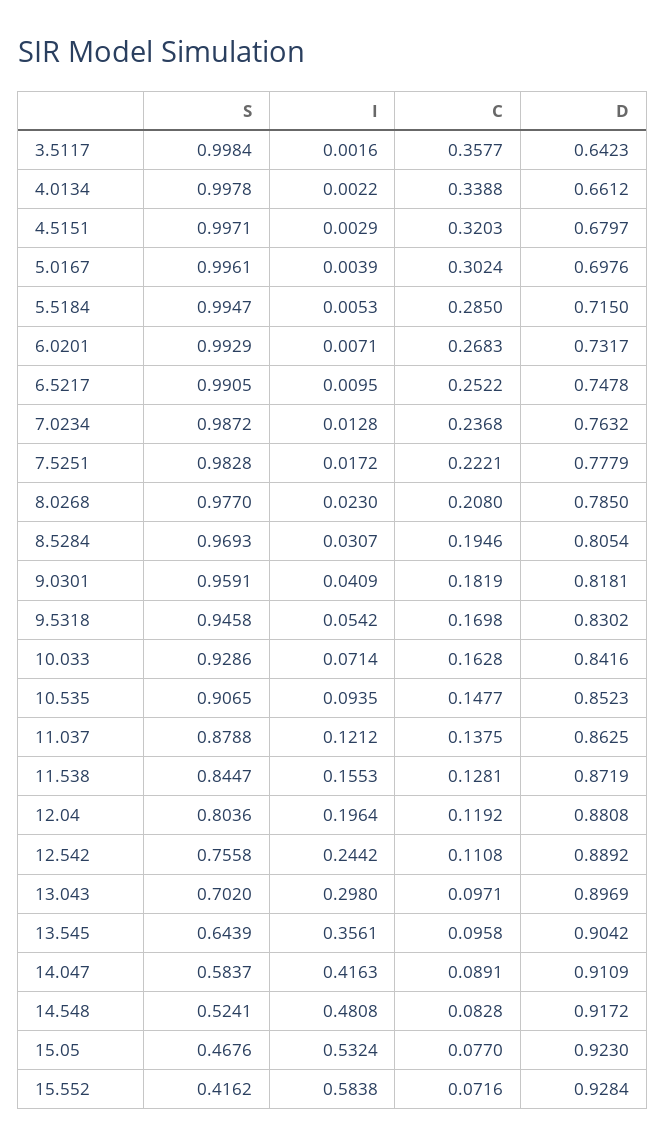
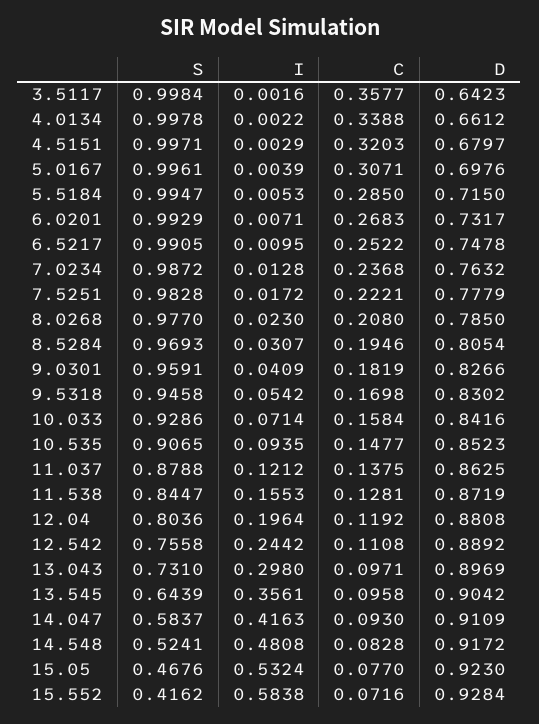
  {
    "S": {
      "3.5117": 0.9984,
      "4.0134": 0.9978,
      "4.5151": 0.9971,
      "5.0167": 0.9961,
      "5.5184": 0.9947,
      "6.0201": 0.9929,
      "6.5217": 0.9905,
      "7.0234": 0.9872,
      "7.5251": 0.9828,
      "8.0268": 0.977,
      "8.5284": 0.9693,
      "9.0301": 0.9591,
      "9.5318": 0.9458,
      "10.033": 0.9286,
      "10.535": 0.9065,
      "11.037": 0.8788,
      "11.538": 0.8447,
      "12.04": 0.8036,
      "12.542": 0.7558,
-     "13.043": 0.702,
+     "13.043": 0.731,
      "13.545": 0.6439,
      "14.047": 0.5837,
      "14.548": 0.5241,
      "15.05": 0.4676,
      "15.552": 0.4162
    },
    "I": {
      "3.5117": 0.0016,
      "4.0134": 0.0022,
      "4.5151": 0.0029,
      "5.0167": 0.0039,
      "5.5184": 0.0053,
      "6.0201": 0.0071,
      "6.5217": 0.0095,
      "7.0234": 0.0128,
      "7.5251": 0.0172,
      "8.0268": 0.023,
      "8.5284": 0.0307,
      "9.0301": 0.0409,
      "9.5318": 0.0542,
      "10.033": 0.0714,
      "10.535": 0.0935,
      "11.037": 0.1212,
      "11.538": 0.1553,
      "12.04": 0.1964,
      "12.542": 0.2442,
      "13.043": 0.298,
      "13.545": 0.3561,
      "14.047": 0.4163,
      "14.548": 0.4808,
      "15.05": 0.5324,
      "15.552": 0.5838
    },
    "C": {
      "3.5117": 0.3577,
      "4.0134": 0.3388,
      "4.5151": 0.3203,
-     "5.0167": 0.3024,
+     "5.0167": 0.3071,
      "5.5184": 0.285,
      "6.0201": 0.2683,
      "6.5217": 0.2522,
      "7.0234": 0.2368,
      "7.5251": 0.2221,
      "8.0268": 0.208,
      "8.5284": 0.1946,
      "9.0301": 0.1819,
      "9.5318": 0.1698,
-     "10.033": 0.1628,
+     "10.033": 0.1584,
      "10.535": 0.1477,
      "11.037": 0.1375,
      "11.538": 0.1281,
      "12.04": 0.1192,
      "12.542": 0.1108,
      "13.043": 0.0971,
      "13.545": 0.0958,
-     "14.047": 0.0891,
+     "14.047": 0.093,
      "14.548": 0.0828,
      "15.05": 0.077,
      "15.552": 0.0716
    },
    "D": {
      "3.5117": 0.6423,
      "4.0134": 0.6612,
      "4.5151": 0.6797,
      "5.0167": 0.6976,
      "5.5184": 0.715,
      "6.0201": 0.7317,
      "6.5217": 0.7478,
      "7.0234": 0.7632,
      "7.5251": 0.7779,
      "8.0268": 0.785,
      "8.5284": 0.8054,
-     "9.0301": 0.8181,
+     "9.0301": 0.8266,
      "9.5318": 0.8302,
      "10.033": 0.8416,
      "10.535": 0.8523,
      "11.037": 0.8625,
      "11.538": 0.8719,
      "12.04": 0.8808,
      "12.542": 0.8892,
      "13.043": 0.8969,
      "13.545": 0.9042,
      "14.047": 0.9109,
      "14.548": 0.9172,
      "15.05": 0.923,
      "15.552": 0.9284
    }
  }

